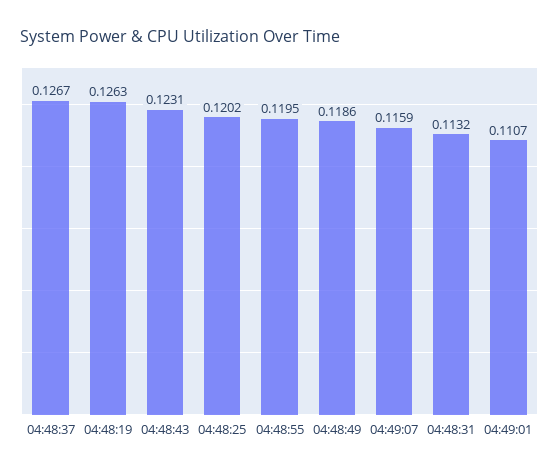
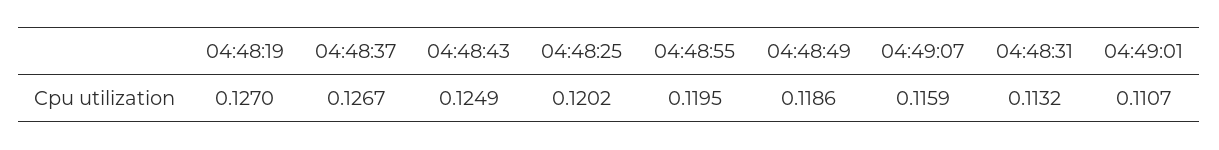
  {
    "04:48:37": 0.1267,
-   "04:48:19": 0.1263,
+   "04:48:19": 0.127,
-   "04:48:43": 0.1231,
+   "04:48:43": 0.1249,
    "04:48:25": 0.1202,
    "04:48:55": 0.1195,
    "04:48:49": 0.1186,
    "04:49:07": 0.1159,
    "04:48:31": 0.1132,
    "04:49:01": 0.1107
  }

